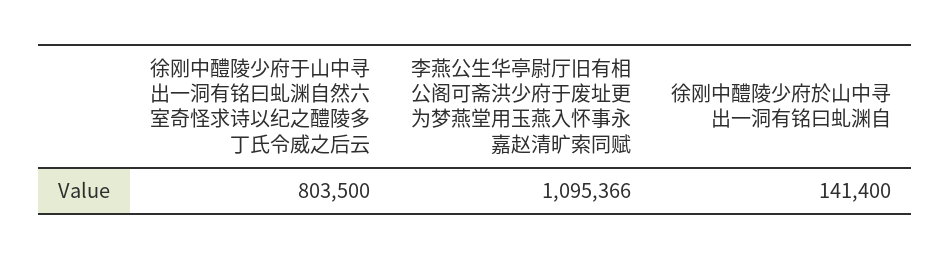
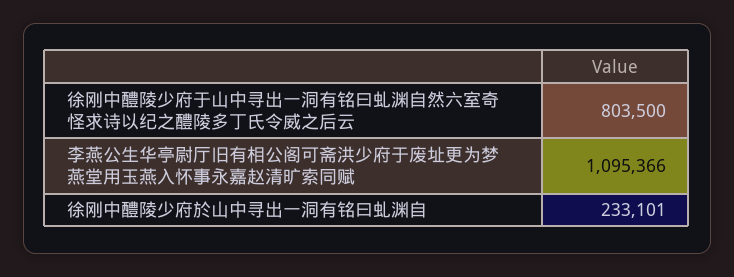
  {
    "徐刚中醴陵少府于山中寻出一洞有铭曰虬渊自然六室奇怪求诗以纪之醴陵多丁氏令威之后云": 803500,
    "李燕公生华亭尉厅旧有相公阁可斋洪少府于废址更为梦燕堂用玉燕入怀事永嘉赵清旷索同赋": 1095366,
-   "徐刚中醴陵少府於山中寻出一洞有铭曰虬渊自": 141400
+   "徐刚中醴陵少府於山中寻出一洞有铭曰虬渊自": 233101
  }

